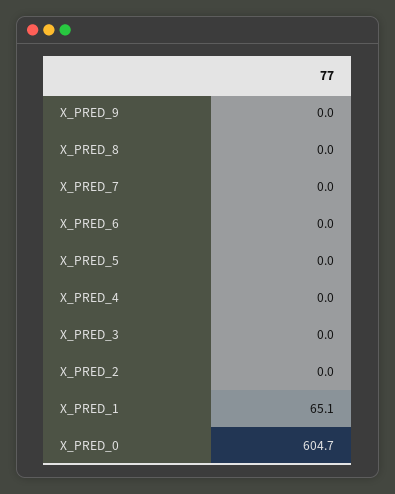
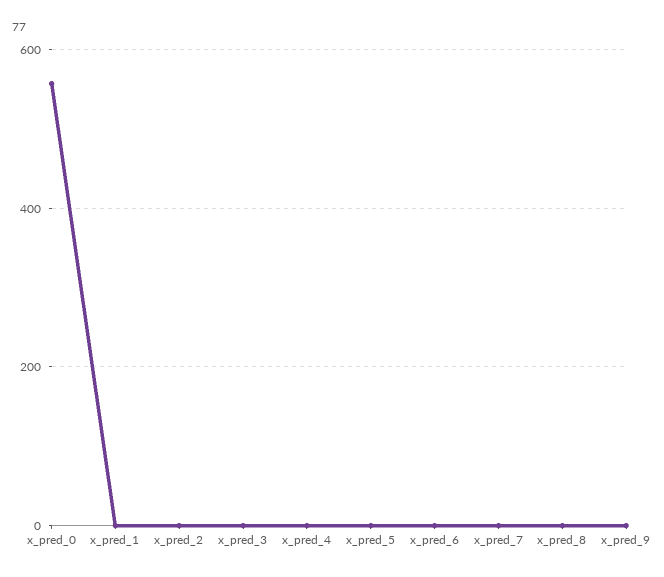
  {
    "X_PRED_9": 0,
    "X_PRED_8": 0,
    "X_PRED_7": 0,
    "X_PRED_6": 0,
    "X_PRED_5": 0,
    "X_PRED_4": 0,
    "X_PRED_3": 0,
    "X_PRED_2": 0,
-   "X_PRED_1": 65.1,
+   "X_PRED_1": 0,
-   "X_PRED_0": 604.7
+   "X_PRED_0": 560
  }

